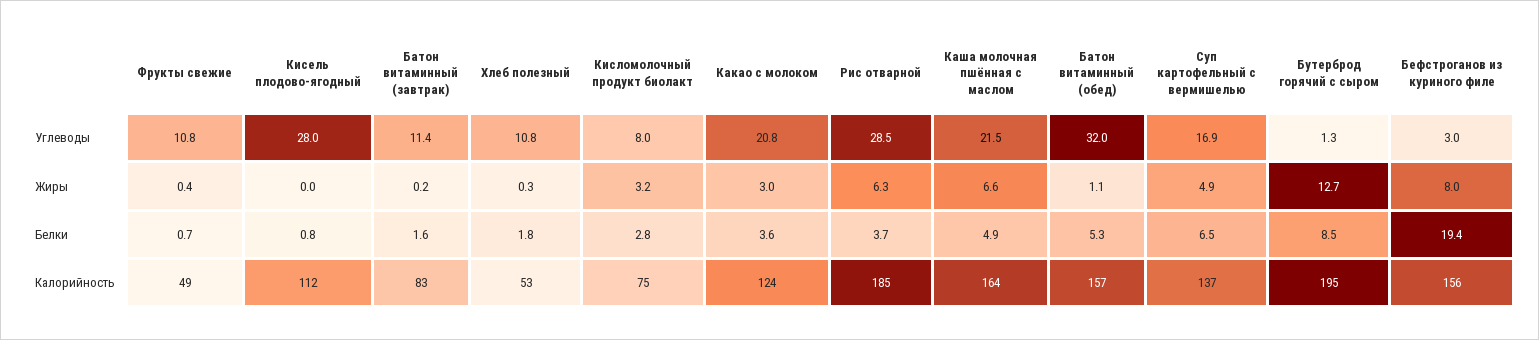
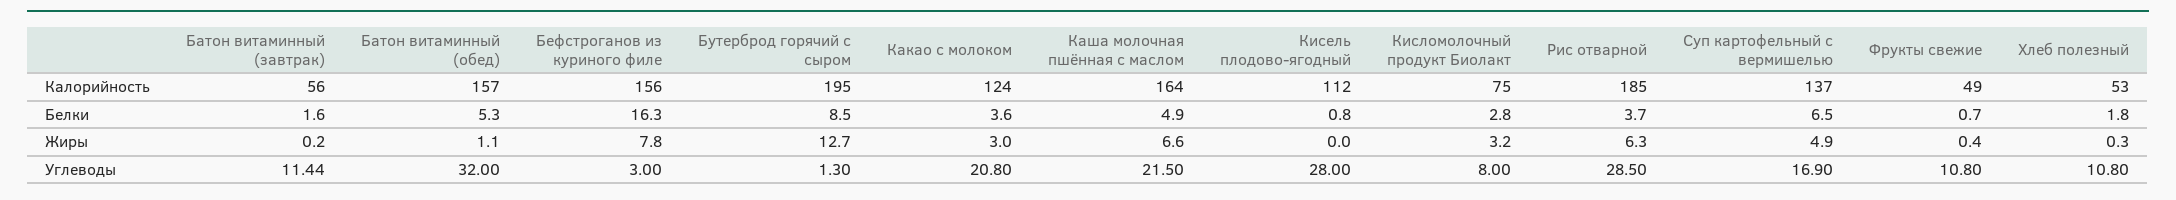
  {
    "Фрукты свежие": {
      "Углеводы": 10.8,
      "Жиры": 0.4,
      "Белки": 0.7,
      "Калорийность": 49
    },
    "Кисель плодово-ягодный": {
      "Углеводы": 28,
      "Жиры": 0,
      "Белки": 0.8,
      "Калорийность": 112
    },
    "Батон витаминный (завтрак)": {
      "Углеводы": 11.44,
      "Жиры": 0.2,
      "Белки": 1.6,
-     "Калорийность": 83
+     "Калорийность": 56
    },
    "Хлеб полезный": {
      "Углеводы": 10.8,
      "Жиры": 0.3,
      "Белки": 1.8,
      "Калорийность": 53
    },
    "Кисломолочный продукт биолакт": {
      "Углеводы": 8,
      "Жиры": 3.2,
      "Белки": 2.8,
      "Калорийность": 75
    },
    "Какао с молоком": {
      "Углеводы": 20.8,
      "Жиры": 3,
      "Белки": 3.6,
      "Калорийность": 124
    },
    "Рис отварной": {
      "Углеводы": 28.5,
      "Жиры": 6.3,
      "Белки": 3.7,
      "Калорийность": 185
    },
    "Каша молочная пшённая с маслом": {
      "Углеводы": 21.5,
      "Жиры": 6.6,
      "Белки": 4.9,
      "Калорийность": 164
    },
    "Батон витаминный (обед)": {
      "Углеводы": 32,
      "Жиры": 1.1,
      "Белки": 5.3,
      "Калорийность": 157
    },
    "Суп картофельный с вермишелью": {
      "Углеводы": 16.9,
      "Жиры": 4.9,
      "Белки": 6.5,
      "Калорийность": 137
    },
    "Бутерброд горячий с сыром": {
      "Углеводы": 1.3,
      "Жиры": 12.7,
      "Белки": 8.5,
      "Калорийность": 195
    },
    "Бефстроганов из куриного филе": {
      "Углеводы": 3,
-     "Жиры": 8,
+     "Жиры": 7.8,
-     "Белки": 19.4,
+     "Белки": 16.3,
      "Калорийность": 156
    }
  }

